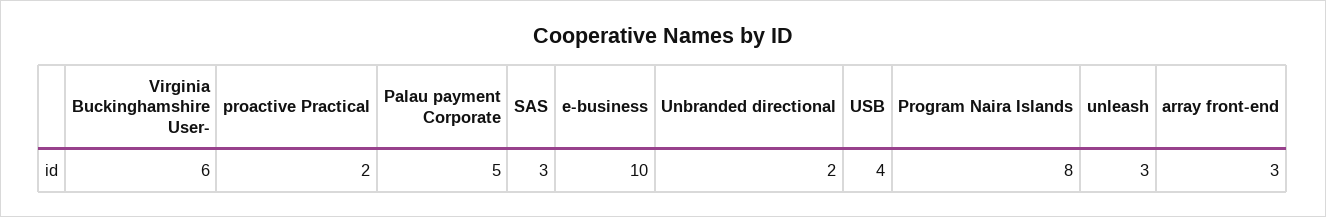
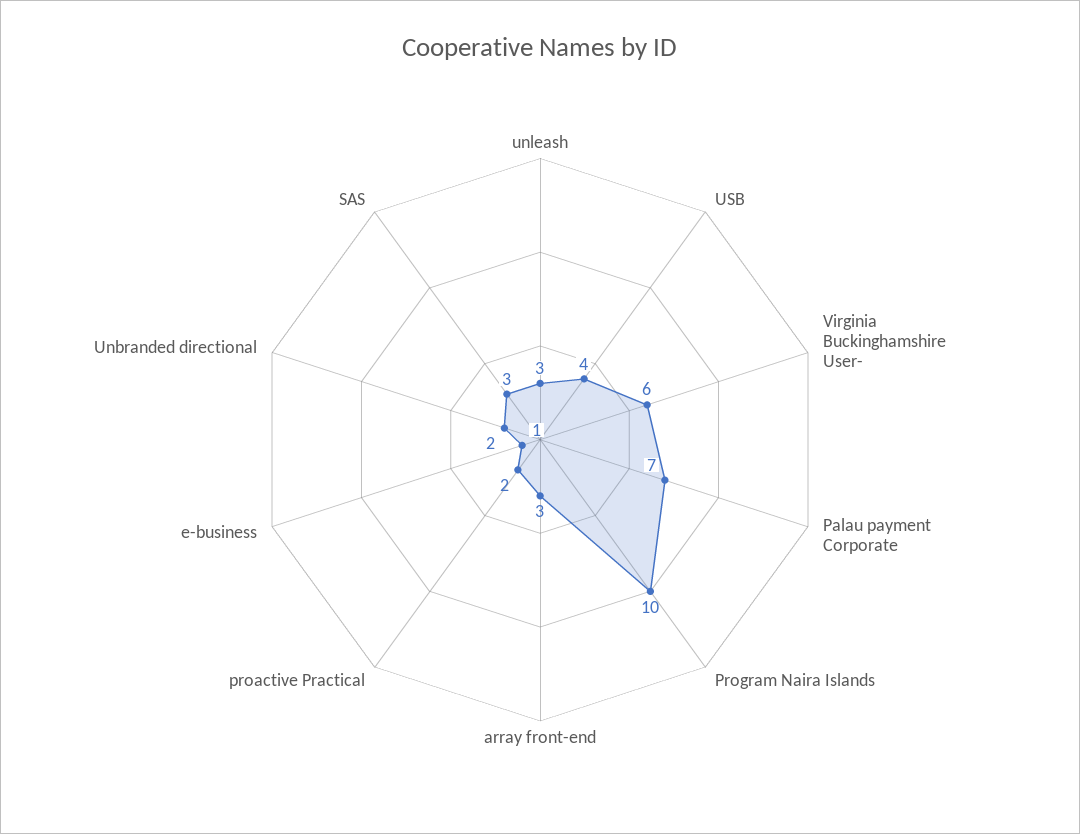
  {
    "Virginia Buckinghamshire User-": 6,
    "proactive Practical": 2,
-   "Palau payment Corporate": 5,
+   "Palau payment Corporate": 7,
    "SAS": 3,
-   "e-business": 10,
+   "e-business": 1,
    "Unbranded directional": 2,
    "USB": 4,
-   "Program Naira Islands": 8,
+   "Program Naira Islands": 10,
    "unleash": 3,
    "array front-end": 3
  }

